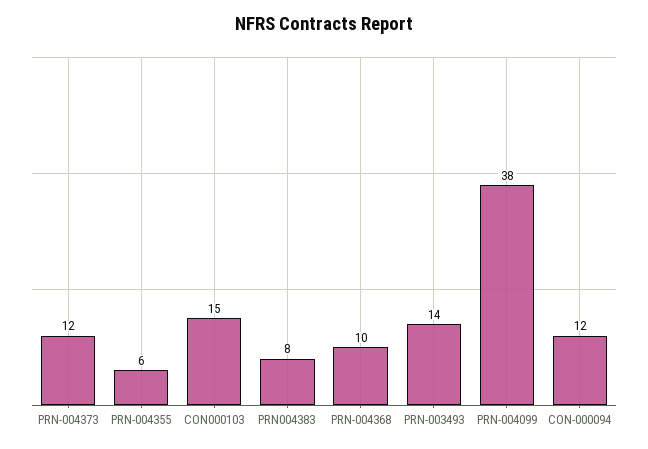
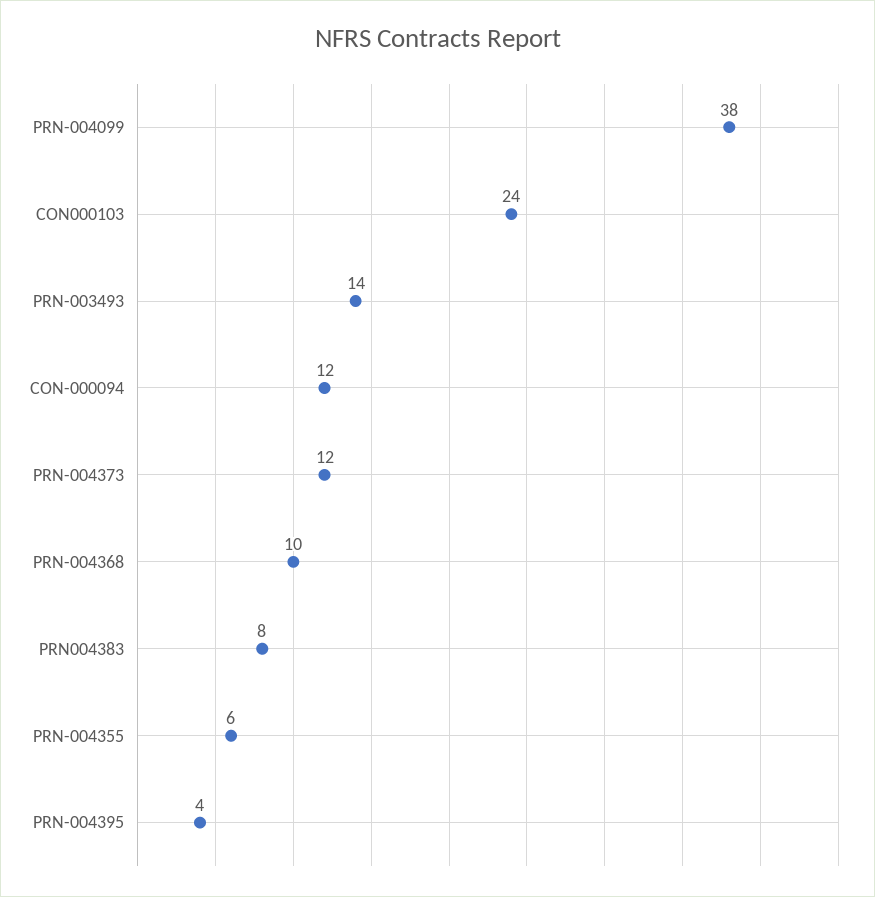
  {
    "PRN-004373": 12,
    "PRN-004355": 6,
-   "CON000103": 15,
+   "CON000103": 24,
    "PRN004383": 8,
    "PRN-004368": 10,
    "PRN-003493": 14,
    "PRN-004099": 38,
-   "CON-000094": 12
+   "CON-000094": 12,
+   "PRN-004395": 4
  }

